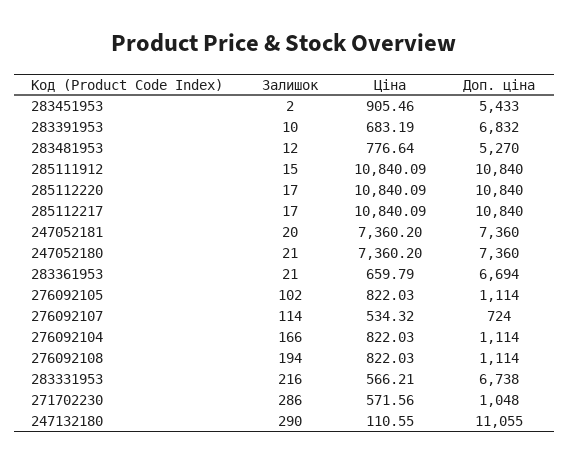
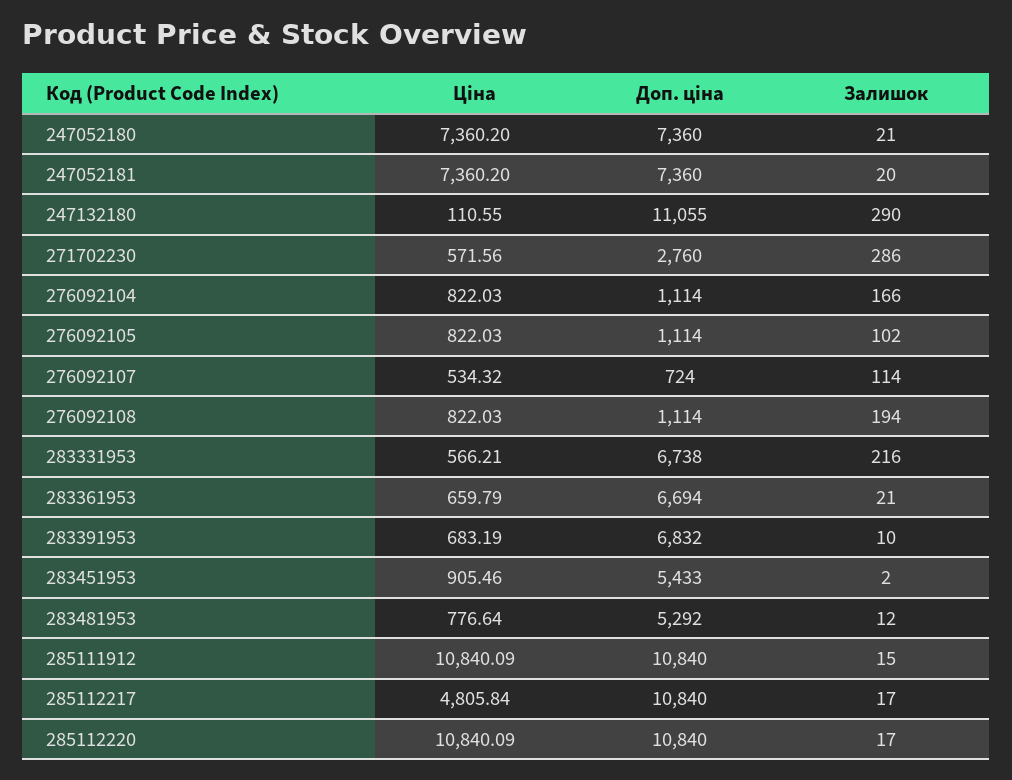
  {
    "Залишок": {
      "283451953": 2,
      "283391953": 10,
      "283481953": 12,
      "285111912": 15,
      "285112220": 17,
      "285112217": 17,
      "247052181": 20,
      "247052180": 21,
      "283361953": 21,
      "276092105": 102,
      "276092107": 114,
      "276092104": 166,
      "276092108": 194,
      "283331953": 216,
      "271702230": 286,
      "247132180": 290
    },
    "Ціна": {
      "283451953": 905.46,
      "283391953": 683.19,
      "283481953": 776.64,
      "285111912": 10840.09,
      "285112220": 10840.09,
-     "285112217": 10840.09,
+     "285112217": 4805.84,
      "247052181": 7360.2,
      "247052180": 7360.2,
      "283361953": 659.79,
      "276092105": 822.03,
      "276092107": 534.32,
      "276092104": 822.03,
      "276092108": 822.03,
      "283331953": 566.21,
      "271702230": 571.56,
      "247132180": 110.55
    },
    "Доп. ціна": {
      "283451953": 5433,
      "283391953": 6832,
-     "283481953": 5270,
+     "283481953": 5292,
      "285111912": 10840,
      "285112220": 10840,
      "285112217": 10840,
      "247052181": 7360,
      "247052180": 7360,
      "283361953": 6694,
      "276092105": 1114,
      "276092107": 724,
      "276092104": 1114,
      "276092108": 1114,
      "283331953": 6738,
-     "271702230": 1048,
+     "271702230": 2760,
      "247132180": 11055
    }
  }

